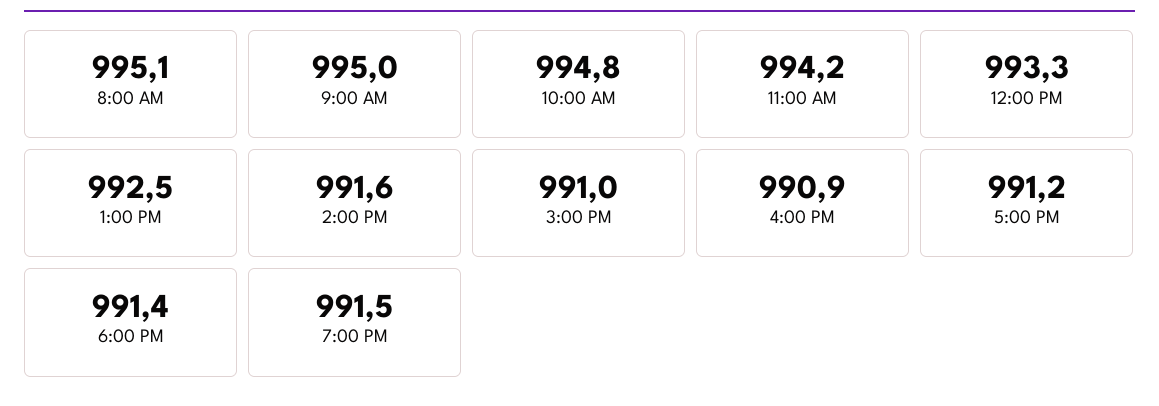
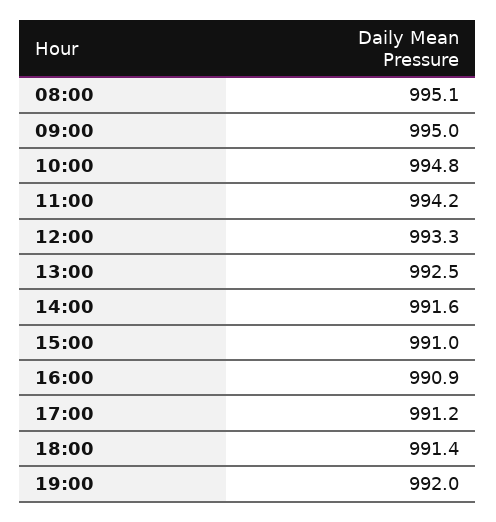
  {
    "8:00 AM": 995.1,
    "9:00 AM": 995,
    "10:00 AM": 994.8,
    "11:00 AM": 994.2,
    "12:00 PM": 993.3,
    "1:00 PM": 992.5,
    "2:00 PM": 991.6,
    "3:00 PM": 991,
    "4:00 PM": 990.9,
    "5:00 PM": 991.2,
    "6:00 PM": 991.4,
-   "7:00 PM": 991.5
+   "7:00 PM": 992
  }

